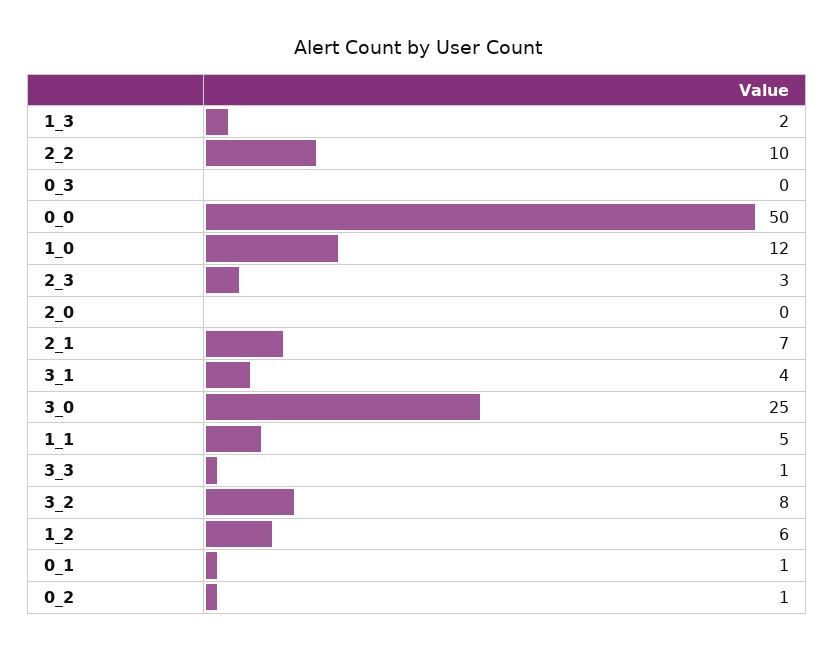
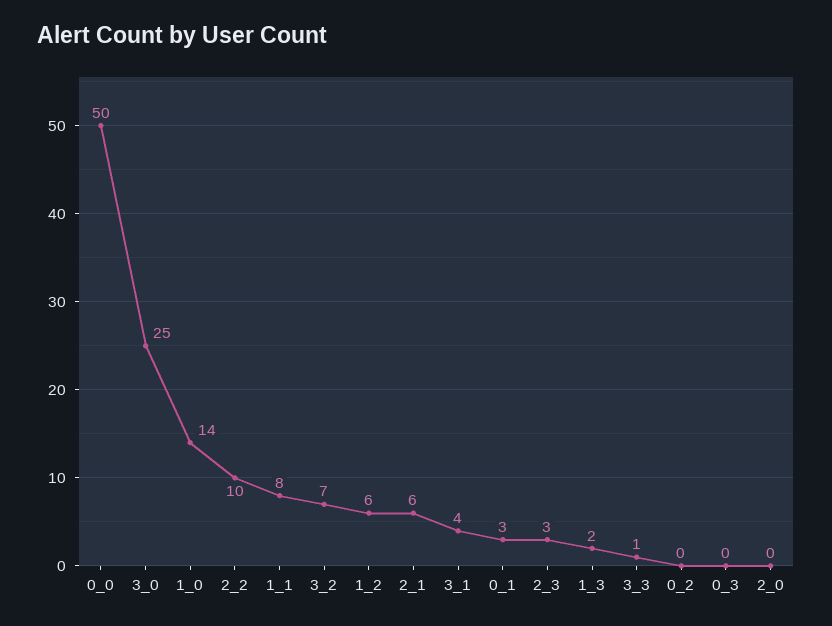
  {
    "1_3": 2,
    "2_2": 10,
    "0_3": 0,
    "0_0": 50,
-   "1_0": 12,
+   "1_0": 14,
    "2_3": 3,
    "2_0": 0,
-   "2_1": 7,
+   "2_1": 6,
    "3_1": 4,
    "3_0": 25,
-   "1_1": 5,
+   "1_1": 8,
    "3_3": 1,
-   "3_2": 8,
+   "3_2": 7,
    "1_2": 6,
-   "0_1": 1,
+   "0_1": 3,
-   "0_2": 1
+   "0_2": 0
  }

